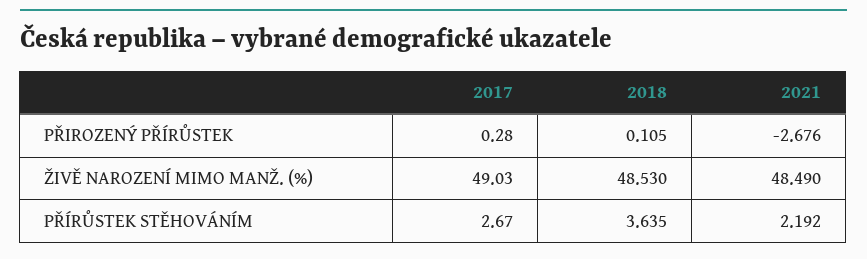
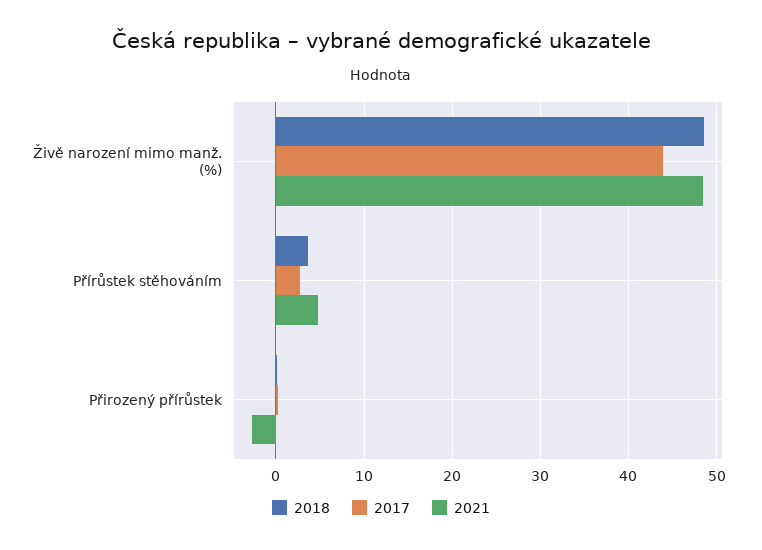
  {
    "2017": {
      "PŘIROZENÝ PŘÍRŮSTEK": 0.28,
-     "ŽIVĚ NAROZENÍ MIMO MANŽ. (%)": 49.03,
+     "ŽIVĚ NAROZENÍ MIMO MANŽ. (%)": 44,
      "PŘÍRŮSTEK STĚHOVÁNÍM": 2.67
    },
    "2018": {
      "PŘIROZENÝ PŘÍRŮSTEK": 0.105,
      "ŽIVĚ NAROZENÍ MIMO MANŽ. (%)": 48.53,
      "PŘÍRŮSTEK STĚHOVÁNÍM": 3.635
    },
    "2021": {
      "PŘIROZENÝ PŘÍRŮSTEK": -2.676,
      "ŽIVĚ NAROZENÍ MIMO MANŽ. (%)": 48.49,
-     "PŘÍRŮSTEK STĚHOVÁNÍM": 2.192
+     "PŘÍRŮSTEK STĚHOVÁNÍM": 5
    }
  }

